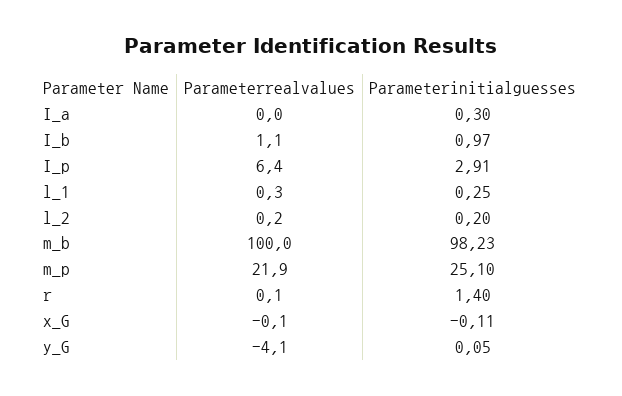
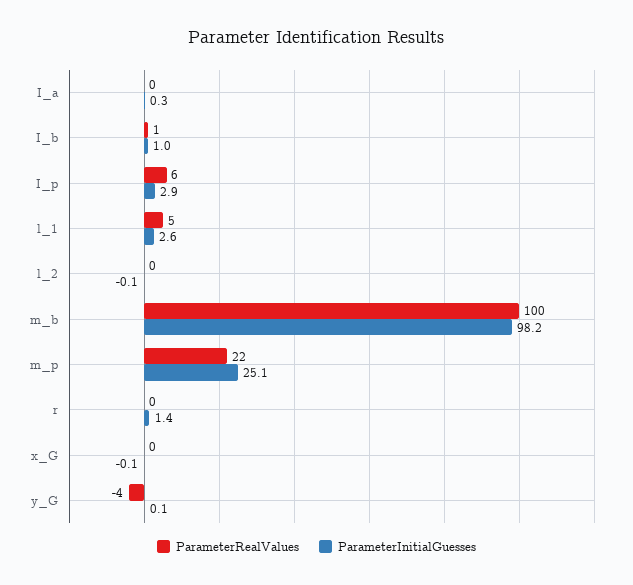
  {
    "Parameterrealvalues": {
      "I_a": 0,
      "I_b": 1.1,
      "I_p": 6.4,
-     "l_1": 0.3,
+     "l_1": 5,
      "l_2": 0.2,
      "m_b": 100,
      "m_p": 21.9,
      "r": 0.1,
      "x_G": -0.1,
      "y_G": -4.1
    },
    "Parameterinitialguesses": {
      "I_a": 0.3,
      "I_b": 0.97,
      "I_p": 2.91,
-     "l_1": 0.25,
+     "l_1": 2.6,
-     "l_2": 0.2,
+     "l_2": -0.1,
      "m_b": 98.23,
      "m_p": 25.1,
      "r": 1.4,
      "x_G": -0.11,
      "y_G": 0.05
    }
  }

